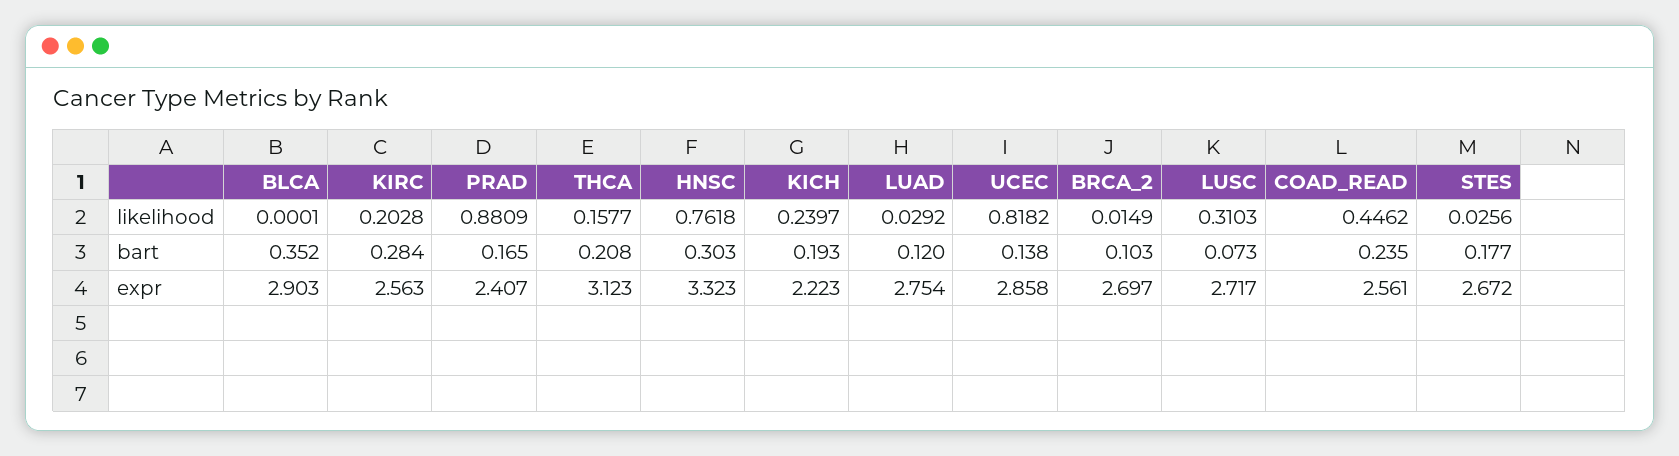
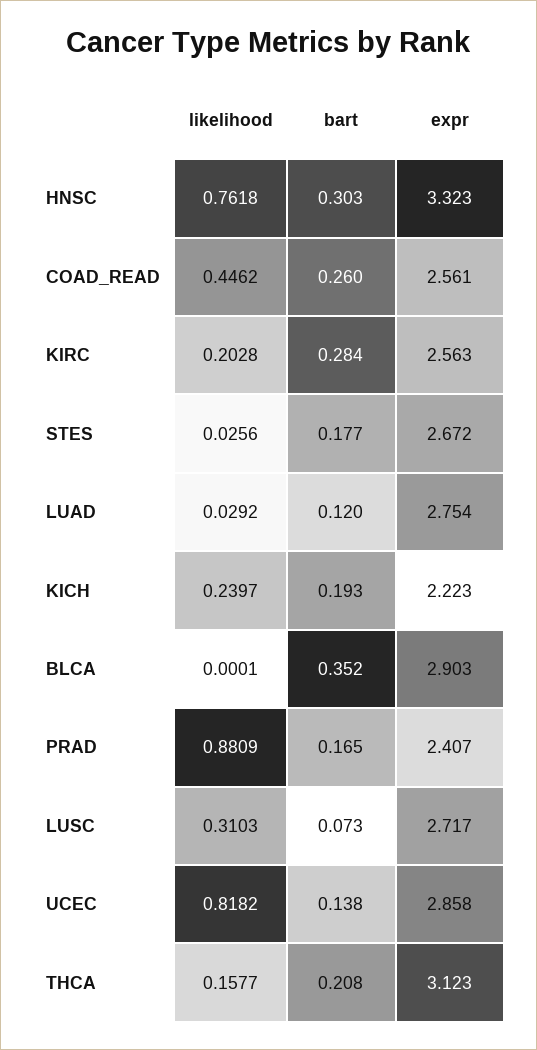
  {
    "BLCA": {
      "likelihood": 0.0001,
      "bart": 0.352,
      "expr": 2.903
    },
    "KIRC": {
      "likelihood": 0.2028,
      "bart": 0.284,
      "expr": 2.563
    },
    "PRAD": {
      "likelihood": 0.8809,
      "bart": 0.165,
      "expr": 2.407
    },
    "THCA": {
      "likelihood": 0.1577,
      "bart": 0.208,
      "expr": 3.123
    },
    "HNSC": {
      "likelihood": 0.7618,
      "bart": 0.303,
      "expr": 3.323
    },
    "KICH": {
      "likelihood": 0.2397,
      "bart": 0.193,
      "expr": 2.223
    },
    "LUAD": {
      "likelihood": 0.0292,
      "bart": 0.12,
      "expr": 2.754
    },
    "UCEC": {
      "likelihood": 0.8182,
      "bart": 0.138,
      "expr": 2.858
    },
-   "BRCA_2": {
-     "likelihood": 0.0149,
-     "bart": 0.103,
-     "expr": 2.697
-   },
    "LUSC": {
      "likelihood": 0.3103,
      "bart": 0.073,
      "expr": 2.717
    },
    "COAD_READ": {
      "likelihood": 0.4462,
-     "bart": 0.235,
+     "bart": 0.26,
      "expr": 2.561
    },
    "STES": {
      "likelihood": 0.0256,
      "bart": 0.177,
      "expr": 2.672
    }
  }

